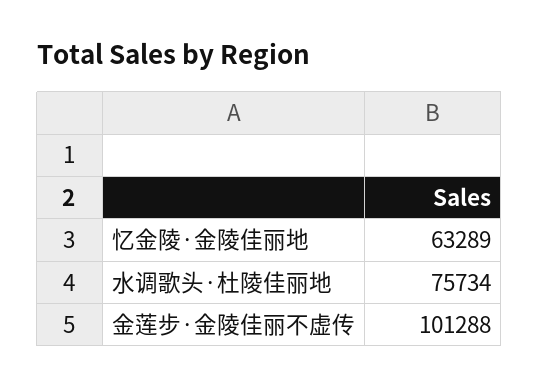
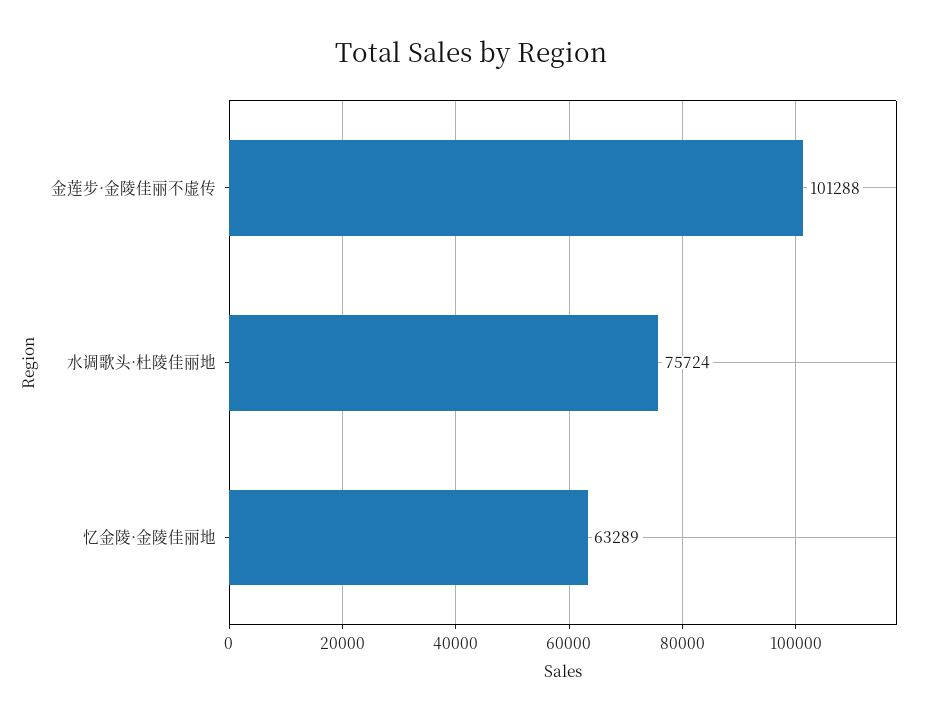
  {
    "忆金陵·金陵佳丽地": 63289,
-   "水调歌头·杜陵佳丽地": 75734,
+   "水调歌头·杜陵佳丽地": 75724,
    "金莲步·金陵佳丽不虚传": 101288
  }

